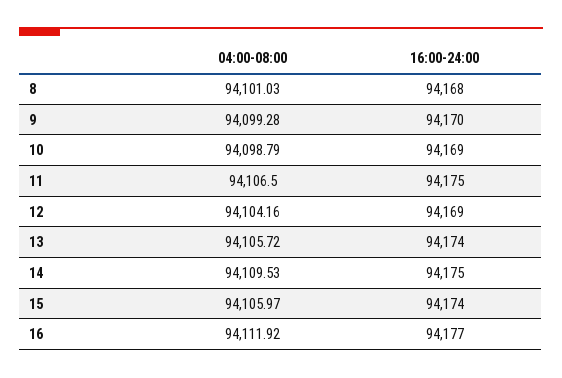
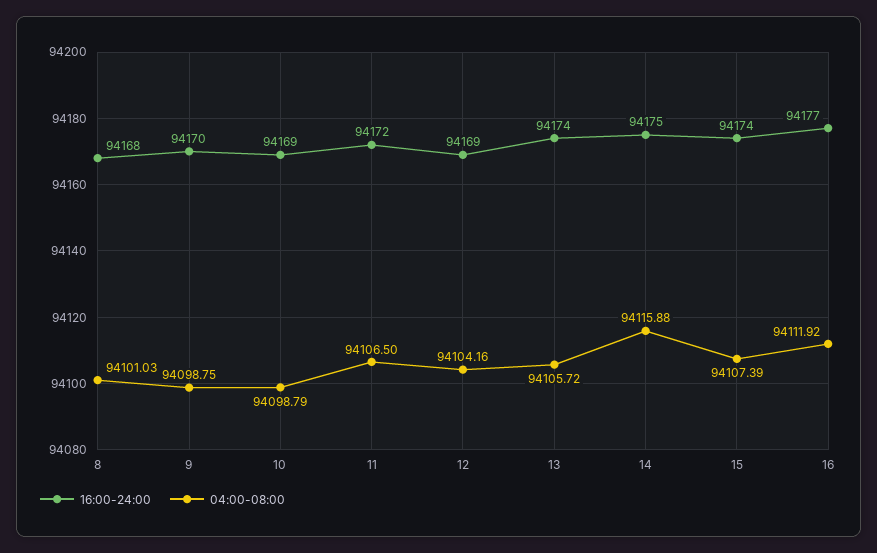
  {
    "04:00-08:00": {
      "8": 94101.03,
-     "9": 94099.28,
+     "9": 94098.75,
      "10": 94098.79,
      "11": 94106.5,
      "12": 94104.16,
      "13": 94105.72,
-     "14": 94109.53,
+     "14": 94115.88,
-     "15": 94105.97,
+     "15": 94107.39,
      "16": 94111.92
    },
    "16:00-24:00": {
      "8": 94168,
      "9": 94170,
      "10": 94169,
-     "11": 94175,
+     "11": 94172,
      "12": 94169,
      "13": 94174,
      "14": 94175,
      "15": 94174,
      "16": 94177
    }
  }

